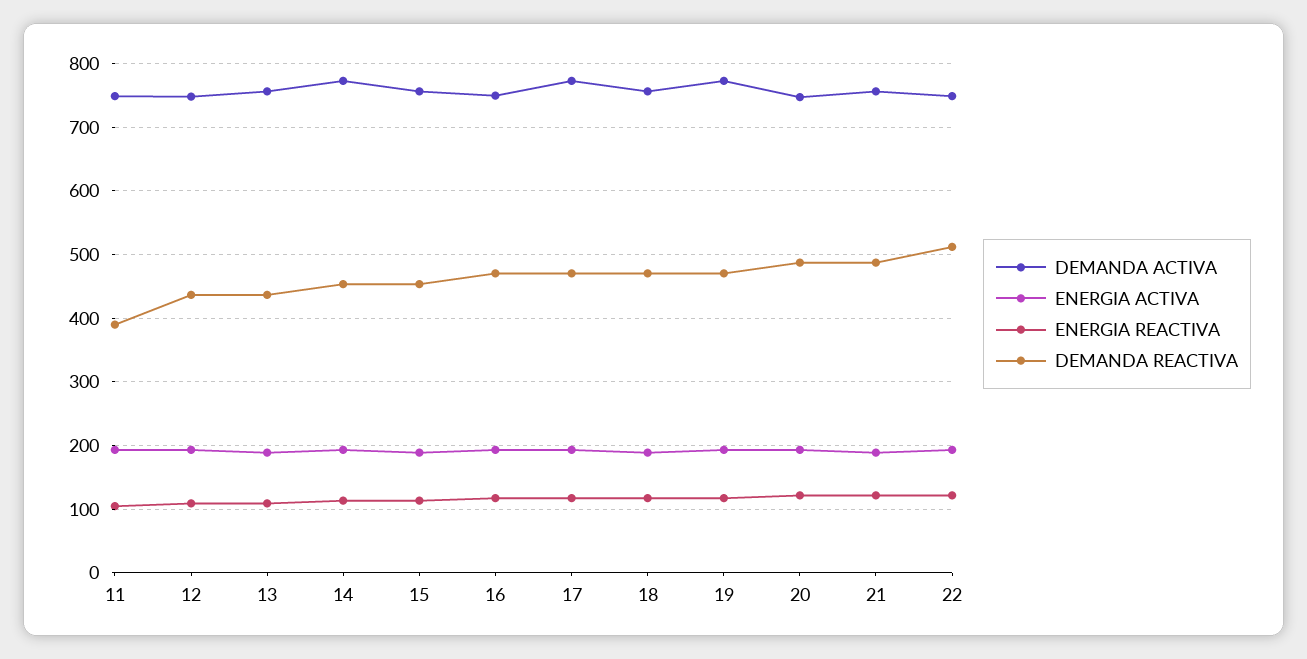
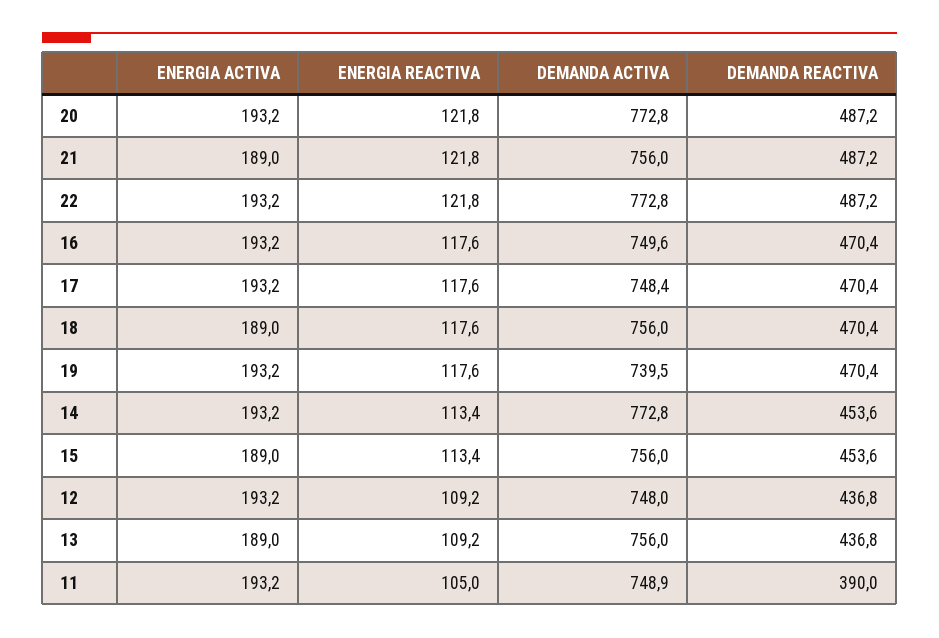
  {
    "DEMANDA ACTIVA": {
      "11": 748.9,
      "12": 748,
      "13": 756,
      "14": 772.8,
      "15": 756,
      "16": 749.6,
-     "17": 770,
+     "17": 748.4,
      "18": 756,
-     "19": 770,
+     "19": 739.5,
-     "20": 750,
+     "20": 772.8,
      "21": 756,
-     "22": 750
+     "22": 772.8
    },
    "ENERGIA ACTIVA": {
      "11": 193.2,
      "12": 193.2,
      "13": 189,
      "14": 193.2,
      "15": 189,
      "16": 193.2,
      "17": 193.2,
      "18": 189,
      "19": 193.2,
      "20": 193.2,
      "21": 189,
      "22": 193.2
    },
    "ENERGIA REACTIVA": {
      "11": 105,
      "12": 109.2,
      "13": 109.2,
      "14": 113.4,
      "15": 113.4,
      "16": 117.6,
      "17": 117.6,
      "18": 117.6,
      "19": 117.6,
      "20": 121.8,
      "21": 121.8,
      "22": 121.8
    },
    "DEMANDA REACTIVA": {
      "11": 390,
      "12": 436.8,
      "13": 436.8,
      "14": 453.6,
      "15": 453.6,
      "16": 470.4,
      "17": 470.4,
      "18": 470.4,
      "19": 470.4,
      "20": 487.2,
      "21": 487.2,
-     "22": 510
+     "22": 487.2
    }
  }

